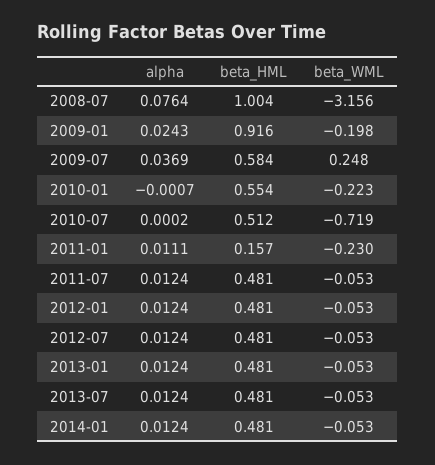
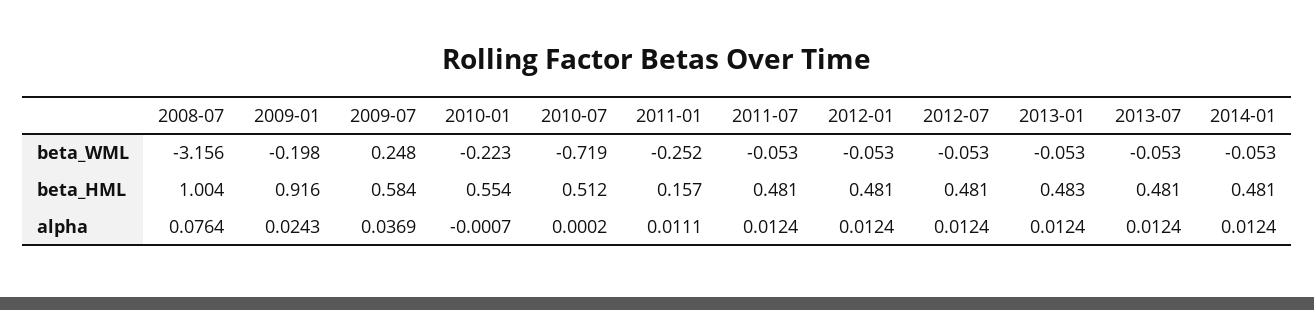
  {
    "alpha": {
      "2008-07": 0.0764,
      "2009-01": 0.0243,
      "2009-07": 0.0369,
      "2010-01": -0.0007,
      "2010-07": 0.0002,
      "2011-01": 0.0111,
      "2011-07": 0.0124,
      "2012-01": 0.0124,
      "2012-07": 0.0124,
      "2013-01": 0.0124,
      "2013-07": 0.0124,
      "2014-01": 0.0124
    },
    "beta_HML": {
      "2008-07": 1.004,
      "2009-01": 0.916,
      "2009-07": 0.584,
      "2010-01": 0.554,
      "2010-07": 0.512,
      "2011-01": 0.157,
      "2011-07": 0.481,
      "2012-01": 0.481,
      "2012-07": 0.481,
-     "2013-01": 0.481,
+     "2013-01": 0.483,
      "2013-07": 0.481,
      "2014-01": 0.481
    },
    "beta_WML": {
      "2008-07": -3.156,
      "2009-01": -0.198,
      "2009-07": 0.248,
      "2010-01": -0.223,
      "2010-07": -0.719,
-     "2011-01": -0.23,
+     "2011-01": -0.252,
      "2011-07": -0.053,
      "2012-01": -0.053,
      "2012-07": -0.053,
      "2013-01": -0.053,
      "2013-07": -0.053,
      "2014-01": -0.053
    }
  }

